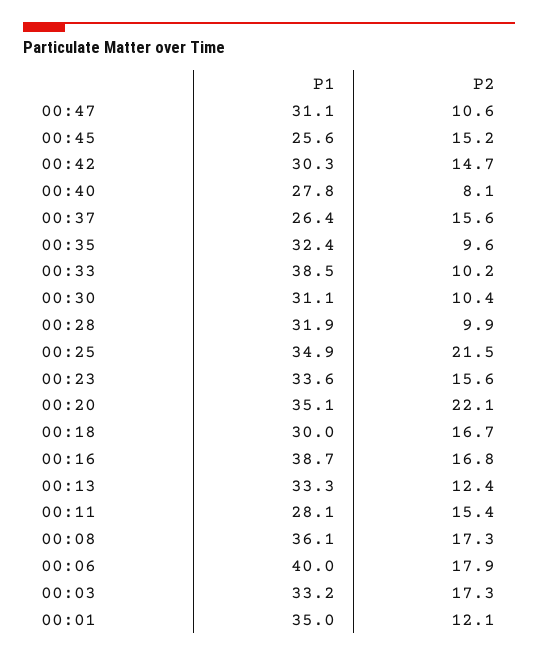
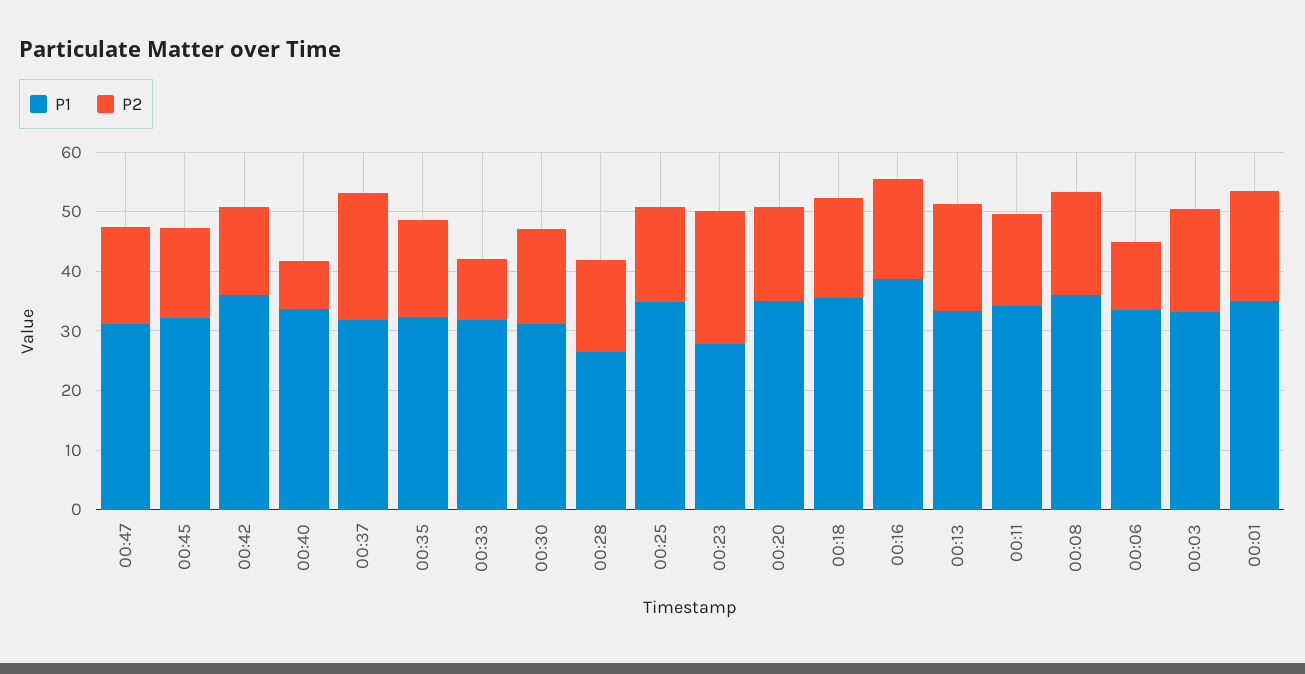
  {
    "P1": {
      "00:47": 31.1,
-     "00:45": 25.6,
+     "00:45": 32,
-     "00:42": 30.3,
+     "00:42": 36,
-     "00:40": 27.8,
+     "00:40": 34,
-     "00:37": 26.4,
+     "00:37": 32,
      "00:35": 32.4,
-     "00:33": 38.5,
+     "00:33": 32,
      "00:30": 31.1,
-     "00:28": 31.9,
+     "00:28": 26,
      "00:25": 34.9,
-     "00:23": 33.6,
+     "00:23": 28,
      "00:20": 35.1,
-     "00:18": 30,
+     "00:18": 36,
      "00:16": 38.7,
      "00:13": 33.3,
-     "00:11": 28.1,
+     "00:11": 34,
      "00:08": 36.1,
-     "00:06": 40,
+     "00:06": 34,
      "00:03": 33.2,
      "00:01": 35
    },
    "P2": {
-     "00:47": 10.6,
+     "00:47": 16,
      "00:45": 15.2,
      "00:42": 14.7,
      "00:40": 8.1,
-     "00:37": 15.6,
+     "00:37": 22,
-     "00:35": 9.6,
+     "00:35": 16,
      "00:33": 10.2,
-     "00:30": 10.4,
+     "00:30": 16,
-     "00:28": 9.9,
+     "00:28": 16,
-     "00:25": 21.5,
+     "00:25": 16,
-     "00:23": 15.6,
+     "00:23": 22,
-     "00:20": 22.1,
+     "00:20": 16,
      "00:18": 16.7,
      "00:16": 16.8,
-     "00:13": 12.4,
+     "00:13": 18,
      "00:11": 15.4,
      "00:08": 17.3,
-     "00:06": 17.9,
+     "00:06": 12,
      "00:03": 17.3,
-     "00:01": 12.1
+     "00:01": 18
    }
  }

